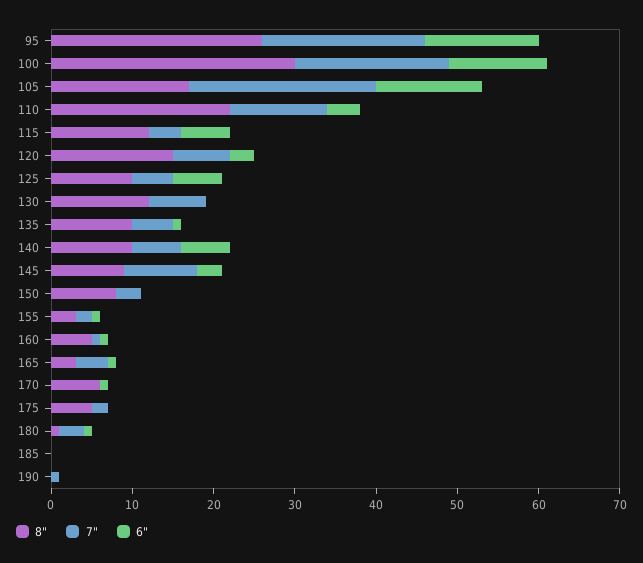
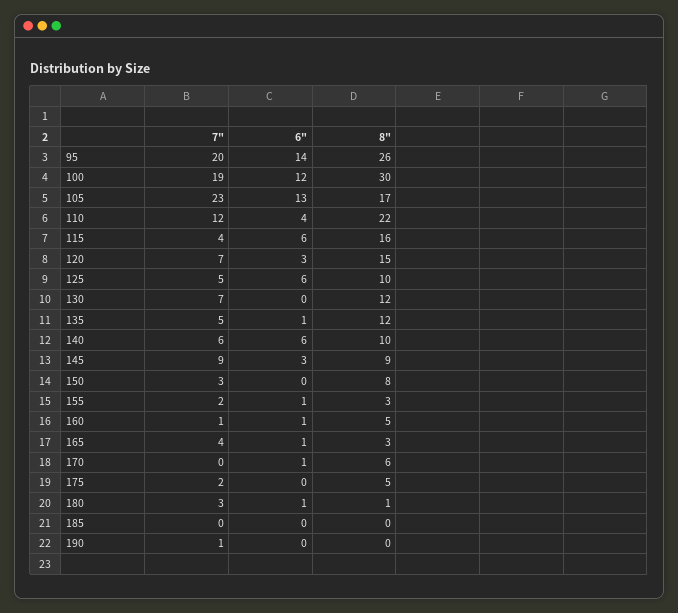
  {
    "8\"": {
      "95": 26,
      "100": 30,
      "105": 17,
      "110": 22,
-     "115": 12,
+     "115": 16,
      "120": 15,
      "125": 10,
      "130": 12,
-     "135": 10,
+     "135": 12,
      "140": 10,
      "145": 9,
      "150": 8,
      "155": 3,
      "160": 5,
      "165": 3,
      "170": 6,
      "175": 5,
      "180": 1,
      "185": 0,
      "190": 0
    },
    "7\"": {
      "95": 20,
      "100": 19,
      "105": 23,
      "110": 12,
      "115": 4,
      "120": 7,
      "125": 5,
      "130": 7,
      "135": 5,
      "140": 6,
      "145": 9,
      "150": 3,
      "155": 2,
      "160": 1,
      "165": 4,
      "170": 0,
      "175": 2,
      "180": 3,
      "185": 0,
      "190": 1
    },
    "6\"": {
      "95": 14,
      "100": 12,
      "105": 13,
      "110": 4,
      "115": 6,
      "120": 3,
      "125": 6,
      "130": 0,
      "135": 1,
      "140": 6,
      "145": 3,
      "150": 0,
      "155": 1,
      "160": 1,
      "165": 1,
      "170": 1,
      "175": 0,
      "180": 1,
      "185": 0,
      "190": 0
    }
  }

